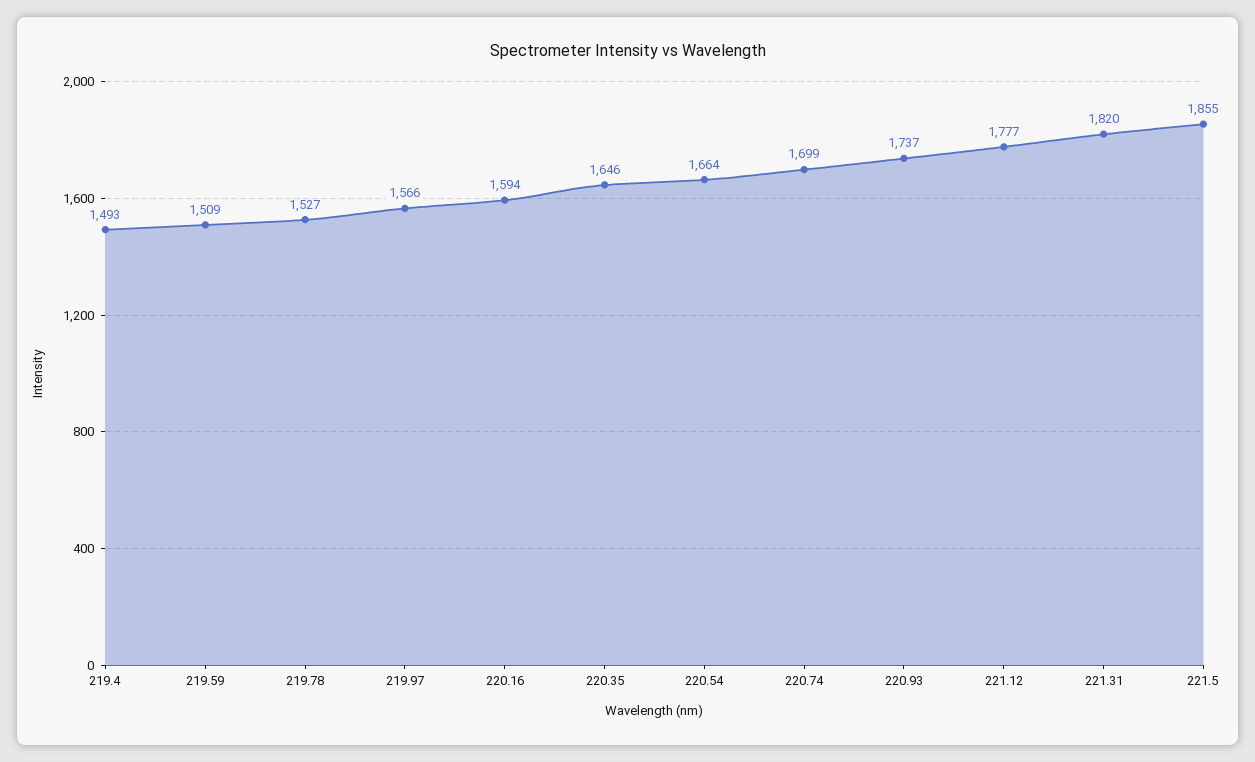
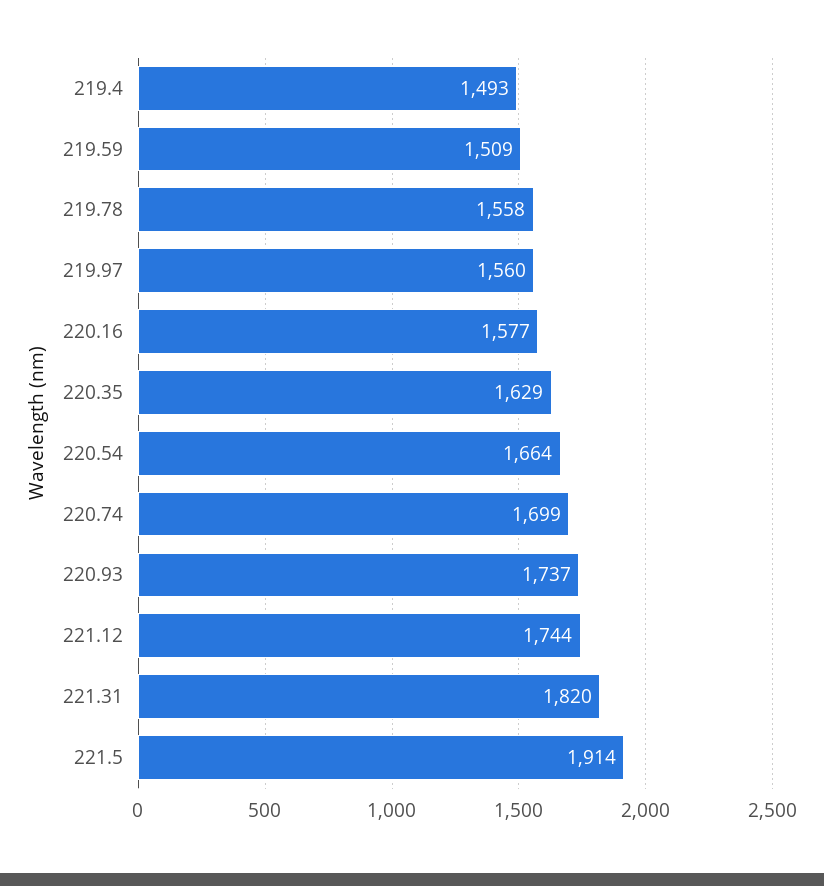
  {
    "219.4": 1493,
    "219.59": 1509,
-   "219.78": 1527,
+   "219.78": 1558,
-   "219.97": 1566,
+   "219.97": 1560,
-   "220.16": 1594,
+   "220.16": 1577,
-   "220.35": 1646,
+   "220.35": 1629,
    "220.54": 1664,
    "220.74": 1699,
    "220.93": 1737,
-   "221.12": 1777,
+   "221.12": 1744,
    "221.31": 1820,
-   "221.5": 1855
+   "221.5": 1914
  }

